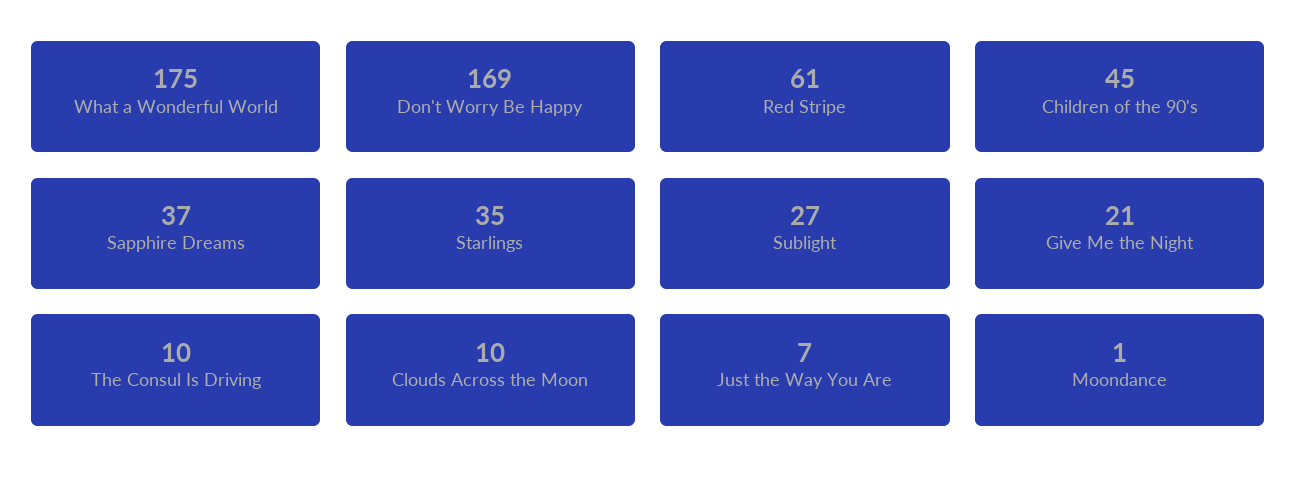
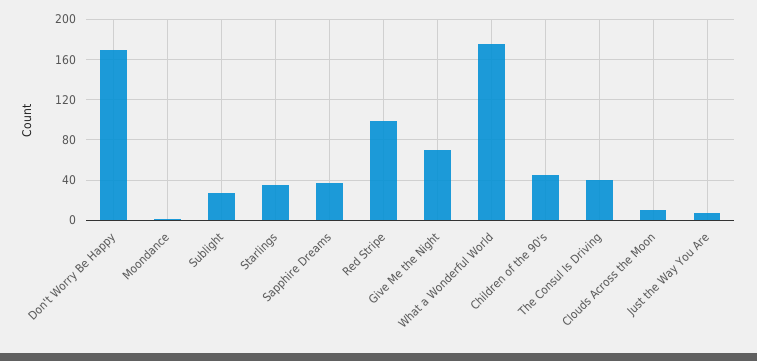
  {
    "What a Wonderful World": 175,
    "Don't Worry Be Happy": 169,
-   "Red Stripe": 61,
+   "Red Stripe": 100,
    "Children of the 90's": 45,
    "Sapphire Dreams": 37,
    "Starlings": 35,
    "Sublight": 27,
-   "Give Me the Night": 21,
+   "Give Me the Night": 70,
-   "The Consul Is Driving": 10,
+   "The Consul Is Driving": 40,
    "Clouds Across the Moon": 10,
    "Just the Way You Are": 7,
    "Moondance": 1
  }

